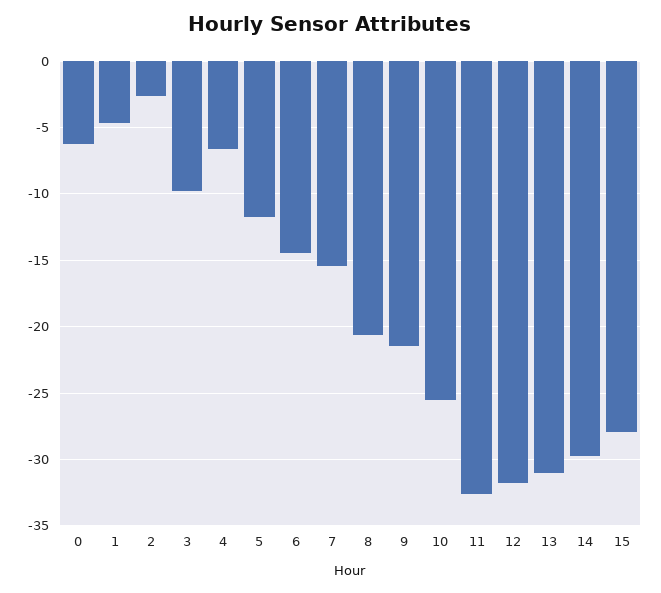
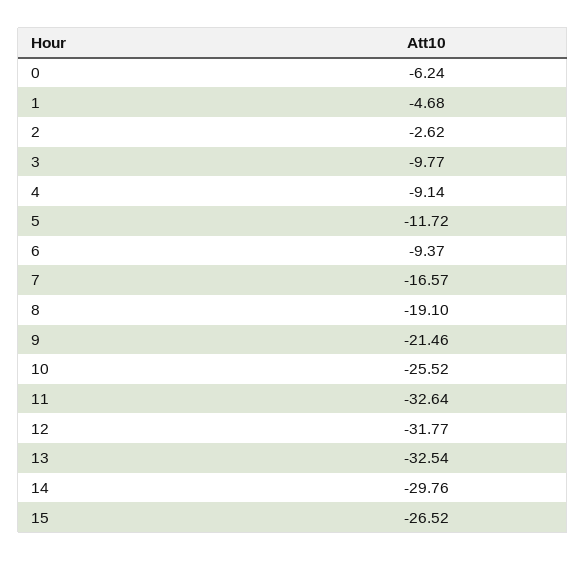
  {
    "0": -6.24,
    "1": -4.68,
    "2": -2.62,
    "3": -9.77,
-   "4": -6.5,
+   "4": -9.14,
    "5": -11.72,
-   "6": -14.5,
+   "6": -9.37,
-   "7": -15.5,
+   "7": -16.57,
-   "8": -20.5,
+   "8": -19.1,
    "9": -21.46,
    "10": -25.52,
    "11": -32.64,
    "12": -31.77,
-   "13": -31,
+   "13": -32.54,
    "14": -29.76,
-   "15": -28
+   "15": -26.52
  }

